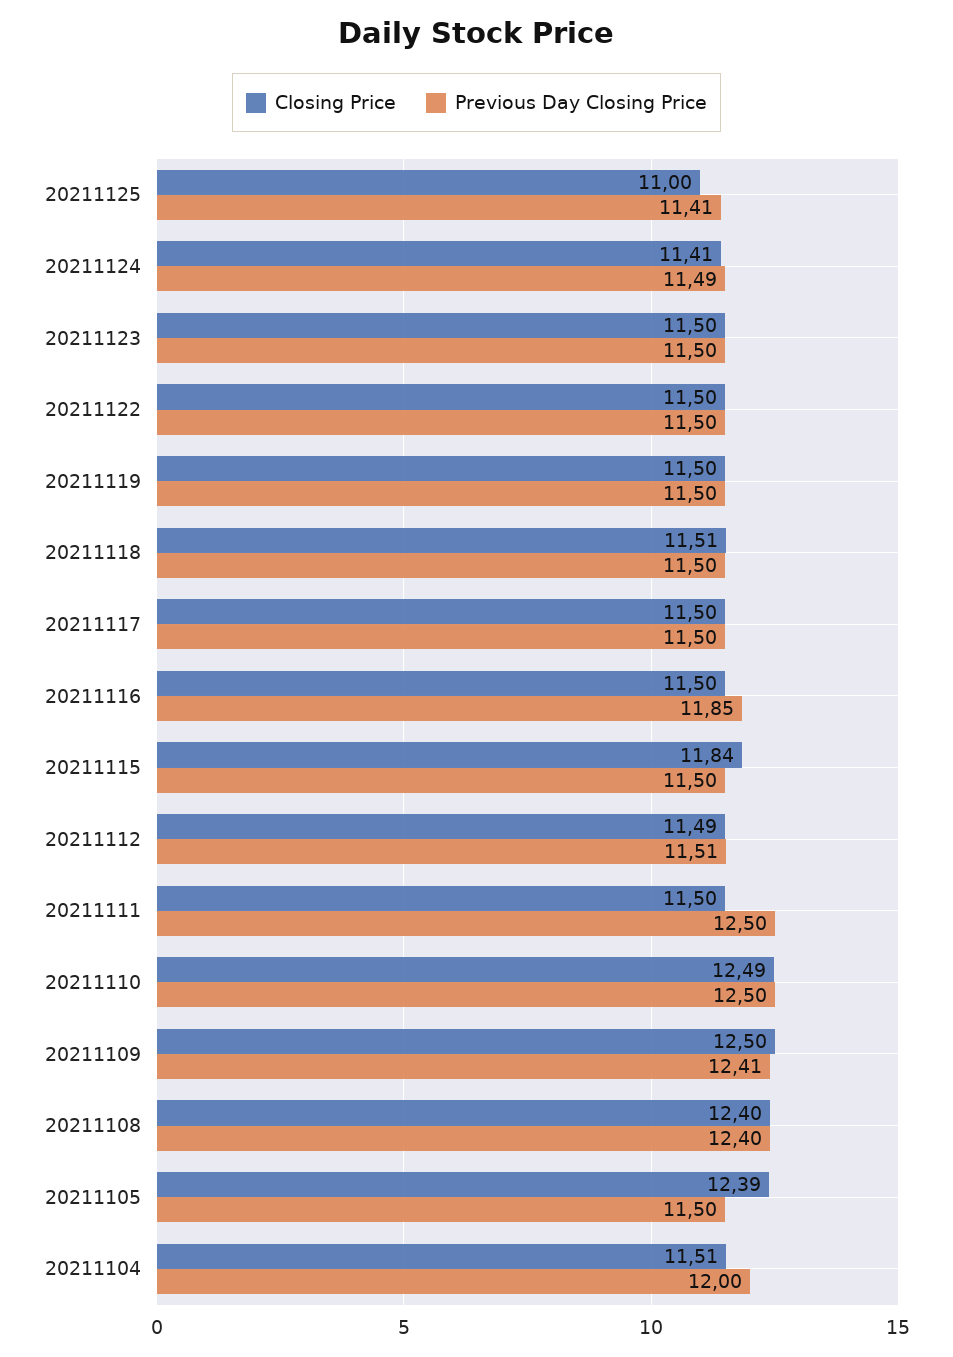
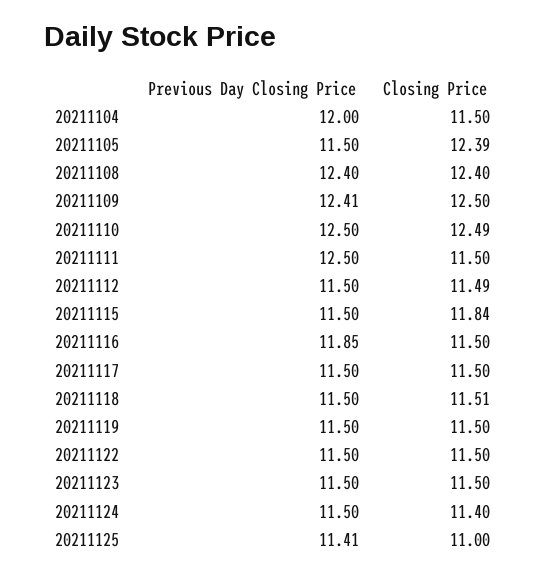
  {
    "Closing Price": {
      "20211125": 11,
-     "20211124": 11.41,
+     "20211124": 11.4,
      "20211123": 11.5,
      "20211122": 11.5,
      "20211119": 11.5,
      "20211118": 11.51,
      "20211117": 11.5,
      "20211116": 11.5,
      "20211115": 11.84,
      "20211112": 11.49,
      "20211111": 11.5,
      "20211110": 12.49,
      "20211109": 12.5,
      "20211108": 12.4,
      "20211105": 12.39,
-     "20211104": 11.51
+     "20211104": 11.5
    },
    "Previous Day Closing Price": {
      "20211125": 11.41,
-     "20211124": 11.49,
+     "20211124": 11.5,
      "20211123": 11.5,
      "20211122": 11.5,
      "20211119": 11.5,
      "20211118": 11.5,
      "20211117": 11.5,
      "20211116": 11.85,
      "20211115": 11.5,
-     "20211112": 11.51,
+     "20211112": 11.5,
      "20211111": 12.5,
      "20211110": 12.5,
      "20211109": 12.41,
      "20211108": 12.4,
      "20211105": 11.5,
      "20211104": 12
    }
  }

